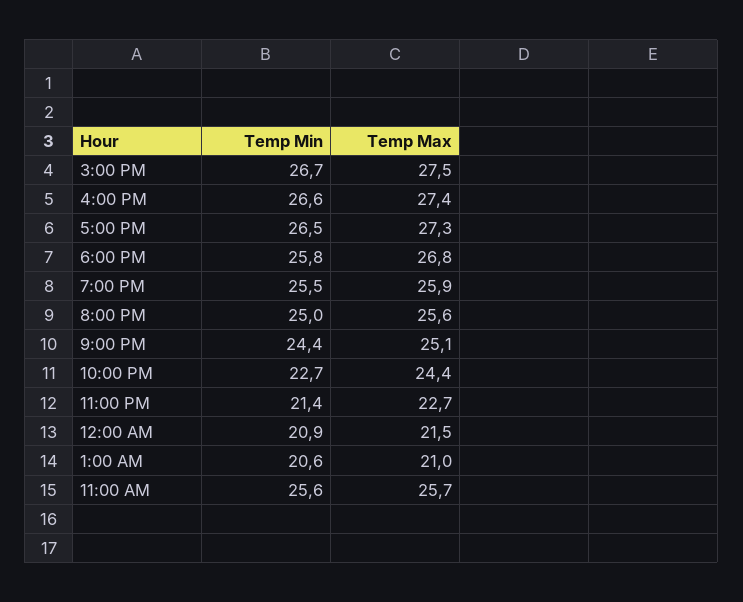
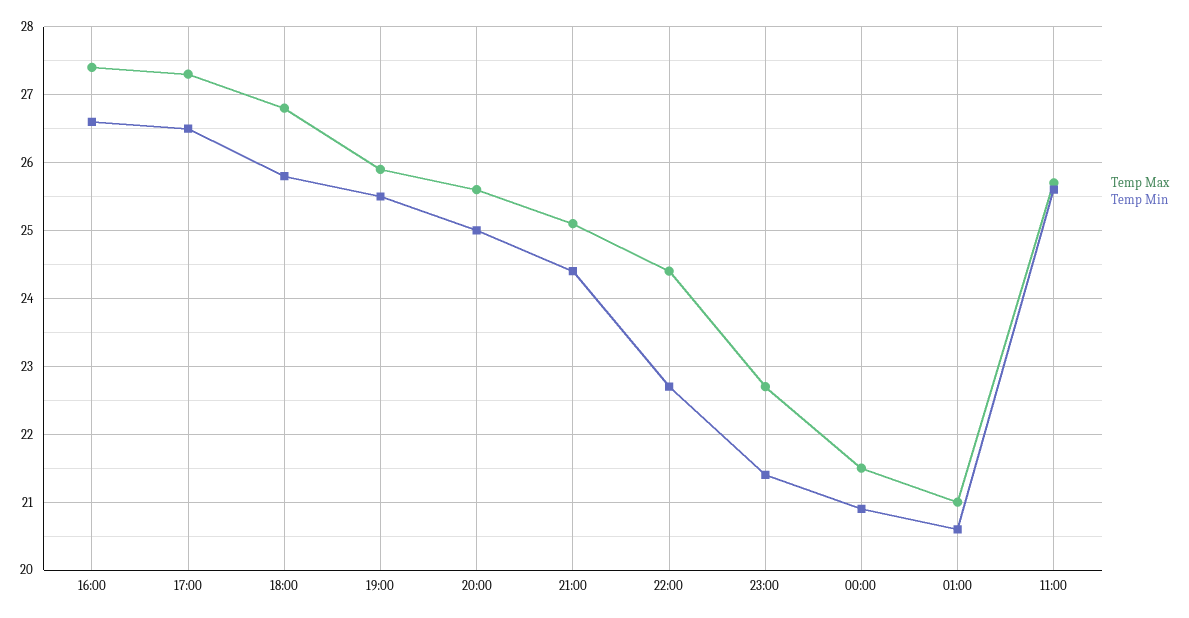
  {
    "Temp Min": {
-     "3:00 PM": 26.7,
      "4:00 PM": 26.6,
      "5:00 PM": 26.5,
      "6:00 PM": 25.8,
      "7:00 PM": 25.5,
      "8:00 PM": 25,
      "9:00 PM": 24.4,
      "10:00 PM": 22.7,
      "11:00 PM": 21.4,
      "12:00 AM": 20.9,
      "1:00 AM": 20.6,
      "11:00 AM": 25.6
    },
    "Temp Max": {
-     "3:00 PM": 27.5,
      "4:00 PM": 27.4,
      "5:00 PM": 27.3,
      "6:00 PM": 26.8,
      "7:00 PM": 25.9,
      "8:00 PM": 25.6,
      "9:00 PM": 25.1,
      "10:00 PM": 24.4,
      "11:00 PM": 22.7,
      "12:00 AM": 21.5,
      "1:00 AM": 21,
      "11:00 AM": 25.7
    }
  }

